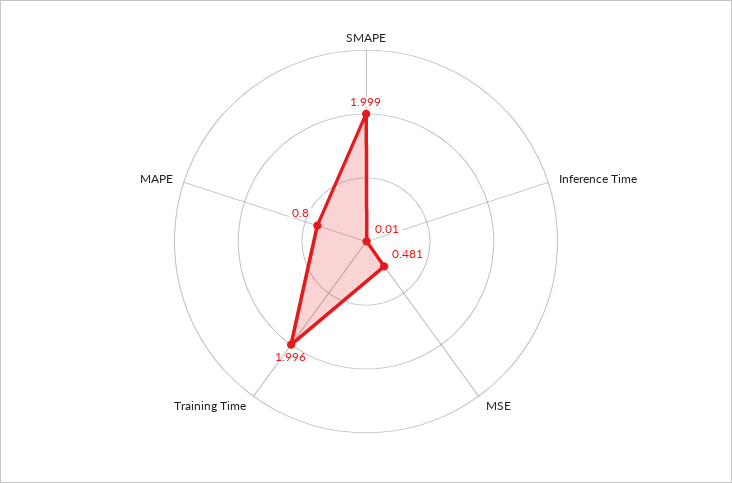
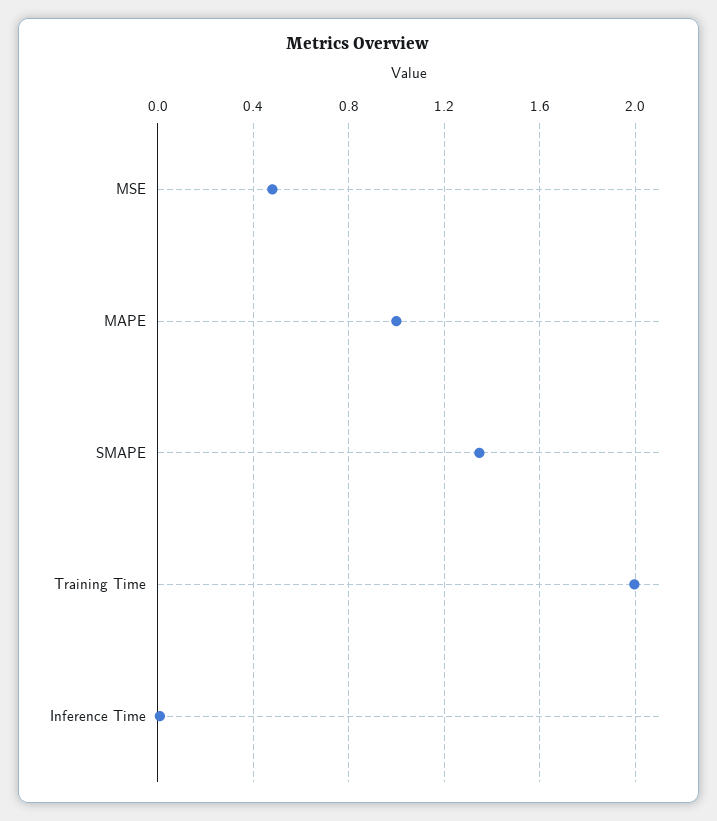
  {
-   "SMAPE": 1.999,
+   "SMAPE": 1.35,
    "Inference Time": 0.01,
    "MSE": 0.481,
    "Training Time": 1.996,
-   "MAPE": 0.8
+   "MAPE": 1
  }

